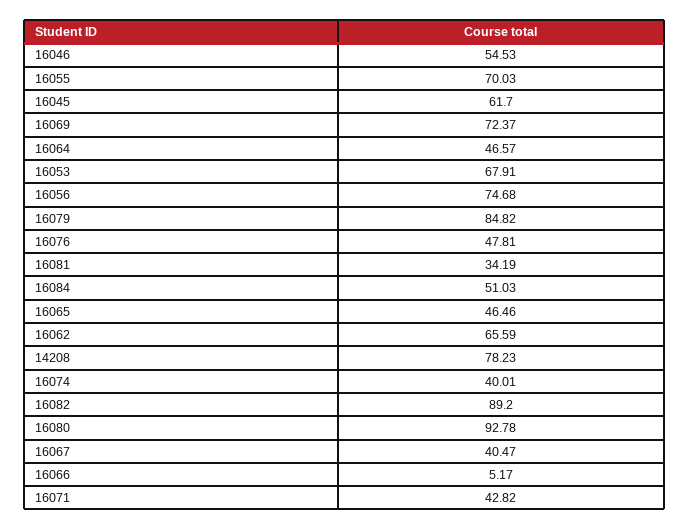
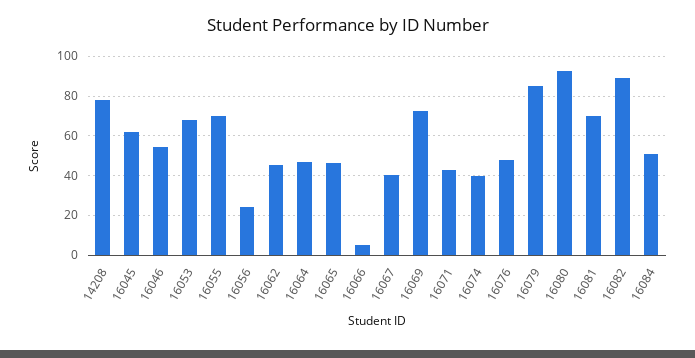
  {
    "16046": 54.53,
    "16055": 70.03,
    "16045": 61.7,
    "16069": 72.37,
    "16064": 46.57,
    "16053": 67.91,
-   "16056": 74.68,
+   "16056": 25,
    "16079": 84.82,
    "16076": 47.81,
-   "16081": 34.19,
+   "16081": 70,
    "16084": 51.03,
    "16065": 46.46,
-   "16062": 65.59,
+   "16062": 45,
    "14208": 78.23,
    "16074": 40.01,
    "16082": 89.2,
    "16080": 92.78,
    "16067": 40.47,
    "16066": 5.17,
    "16071": 42.82
  }

